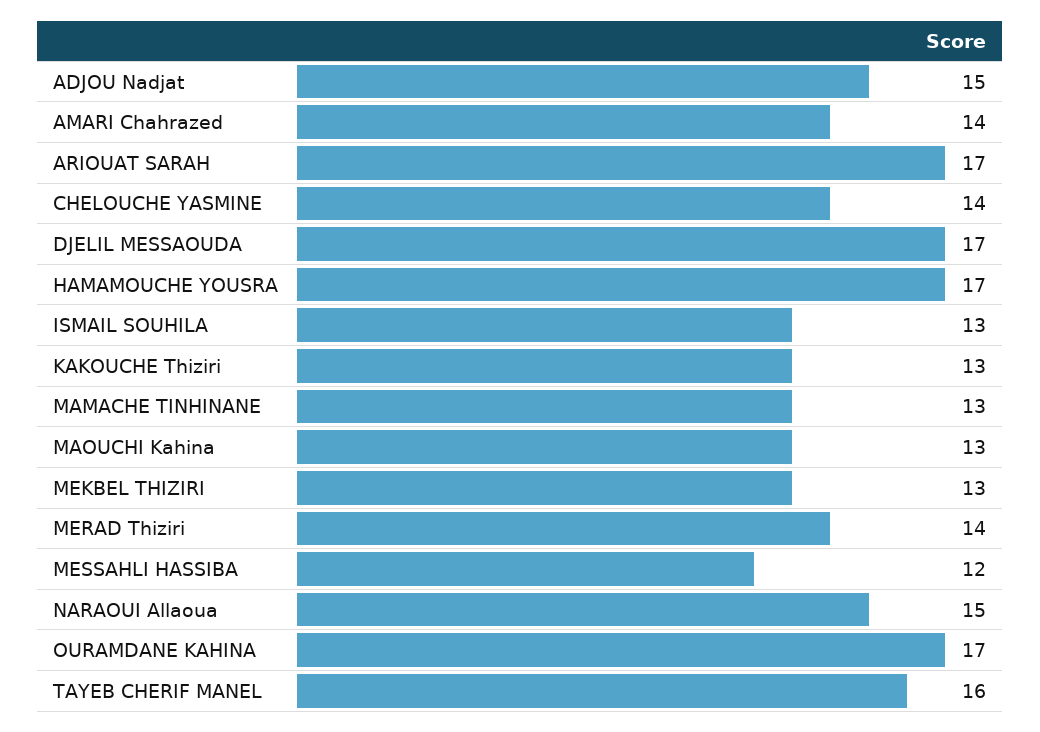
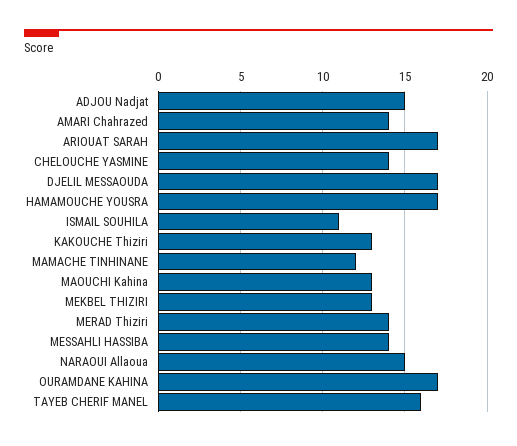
  {
    "ADJOU Nadjat": 15,
    "AMARI Chahrazed": 14,
    "ARIOUAT SARAH": 17,
    "CHELOUCHE YASMINE": 14,
    "DJELIL MESSAOUDA": 17,
    "HAMAMOUCHE YOUSRA": 17,
-   "ISMAIL SOUHILA": 13,
+   "ISMAIL SOUHILA": 11,
    "KAKOUCHE Thiziri": 13,
-   "MAMACHE TINHINANE": 13,
+   "MAMACHE TINHINANE": 12,
    "MAOUCHI Kahina": 13,
    "MEKBEL THIZIRI": 13,
    "MERAD Thiziri": 14,
-   "MESSAHLI HASSIBA": 12,
+   "MESSAHLI HASSIBA": 14,
    "NARAOUI Allaoua": 15,
    "OURAMDANE KAHINA": 17,
    "TAYEB CHERIF MANEL": 16
  }

